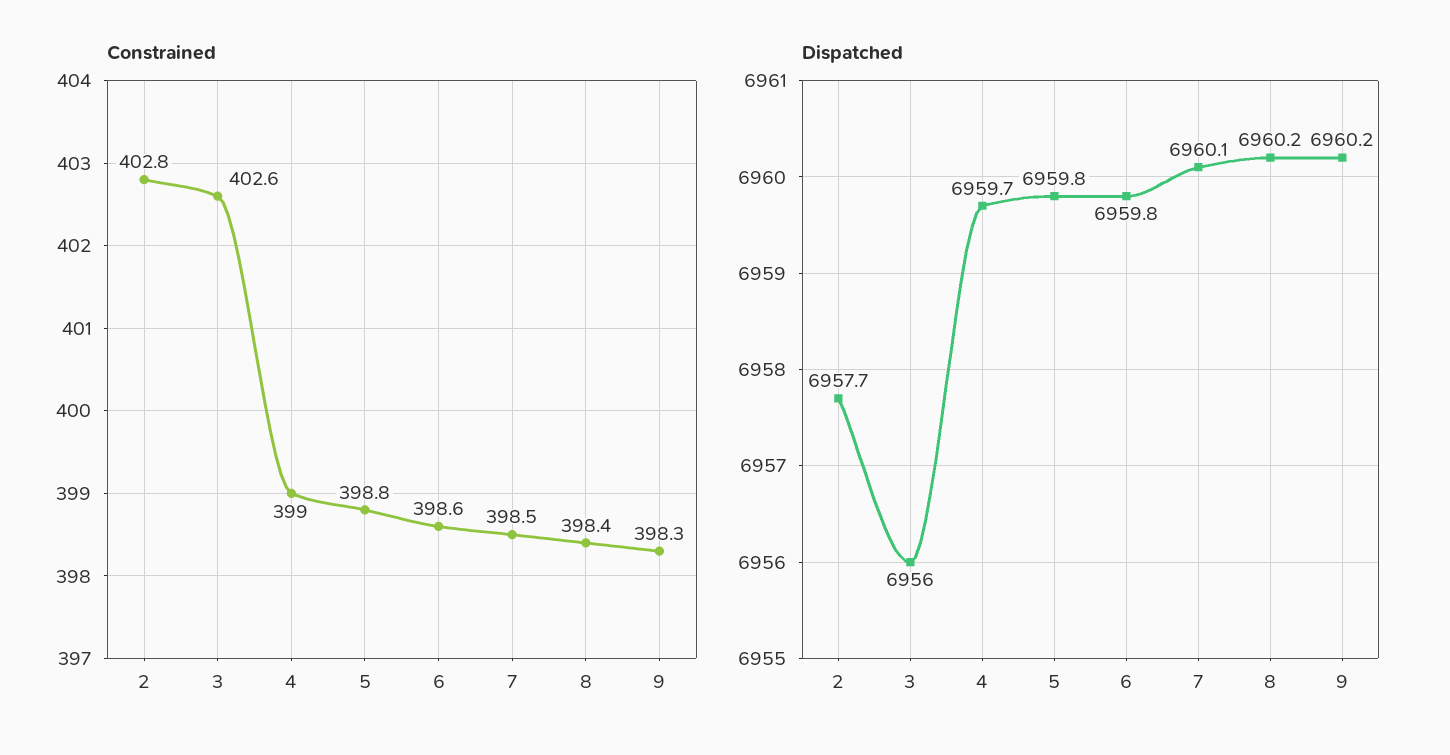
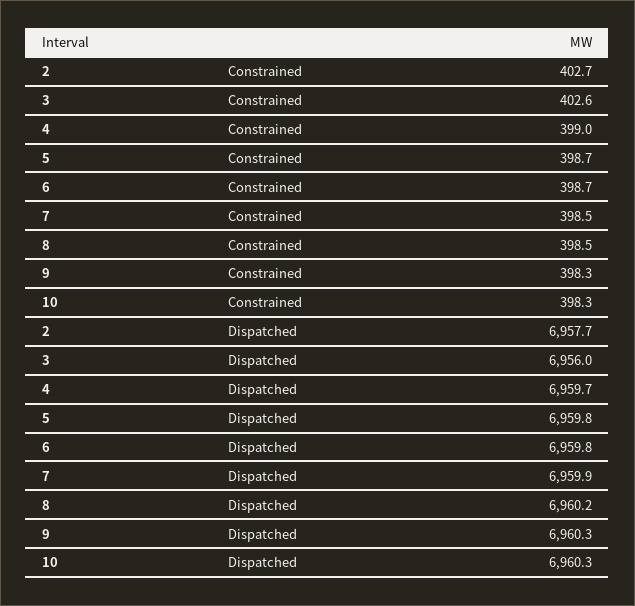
  {
    "Constrained": {
-     "2": 402.8,
+     "2": 402.7,
      "3": 402.6,
      "4": 399,
-     "5": 398.8,
+     "5": 398.7,
-     "6": 398.6,
+     "6": 398.7,
      "7": 398.5,
-     "8": 398.4,
+     "8": 398.5,
-     "9": 398.3
+     "9": 398.3,
+     "10": 398.3
    },
    "Dispatched": {
      "2": 6957.7,
      "3": 6956,
      "4": 6959.7,
      "5": 6959.8,
      "6": 6959.8,
-     "7": 6960.1,
+     "7": 6959.9,
      "8": 6960.2,
-     "9": 6960.2
+     "9": 6960.3,
+     "10": 6960.3
    }
  }

